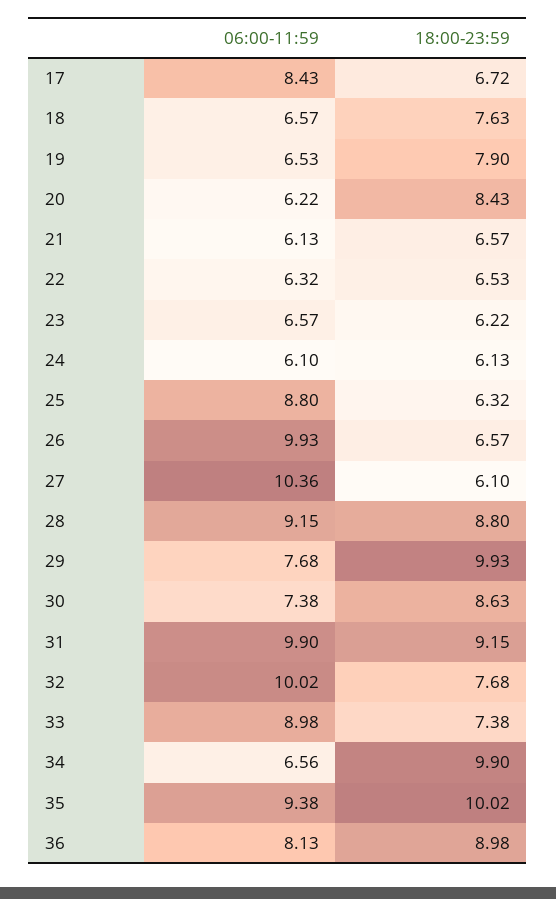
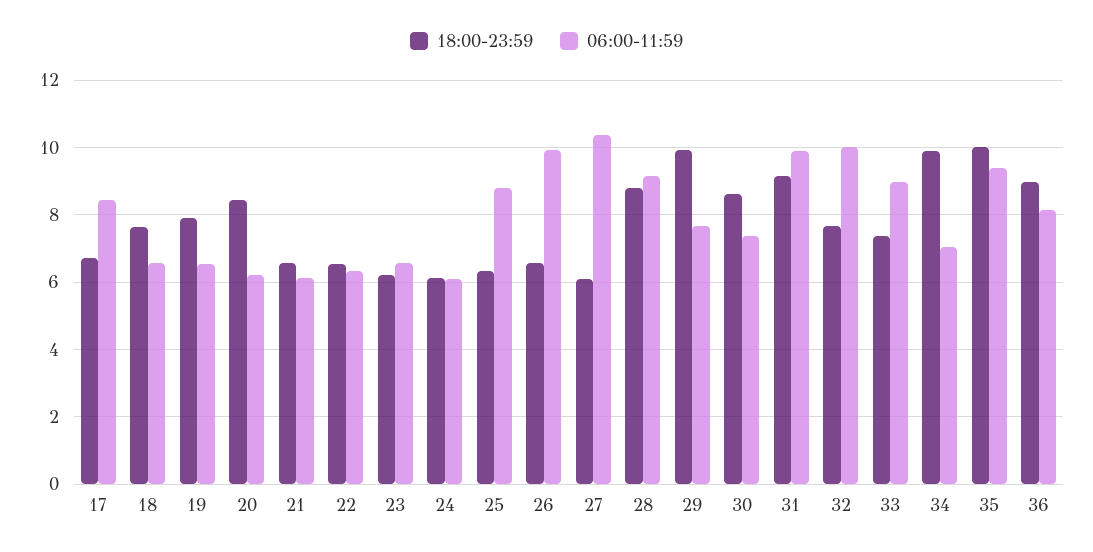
  {
    "06:00-11:59": {
      "17": 8.43,
      "18": 6.57,
      "19": 6.53,
      "20": 6.22,
      "21": 6.13,
      "22": 6.32,
      "23": 6.57,
      "24": 6.1,
      "25": 8.8,
      "26": 9.93,
      "27": 10.36,
      "28": 9.15,
      "29": 7.68,
      "30": 7.38,
      "31": 9.9,
      "32": 10.02,
      "33": 8.98,
-     "34": 6.56,
+     "34": 7,
      "35": 9.38,
      "36": 8.13
    },
    "18:00-23:59": {
      "17": 6.72,
      "18": 7.63,
      "19": 7.9,
      "20": 8.43,
      "21": 6.57,
      "22": 6.53,
      "23": 6.22,
      "24": 6.13,
      "25": 6.32,
      "26": 6.57,
      "27": 6.1,
      "28": 8.8,
      "29": 9.93,
      "30": 8.63,
      "31": 9.15,
      "32": 7.68,
      "33": 7.38,
      "34": 9.9,
      "35": 10.02,
      "36": 8.98
    }
  }

